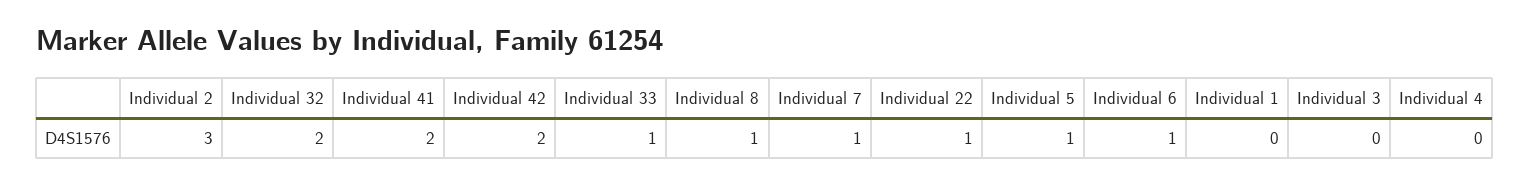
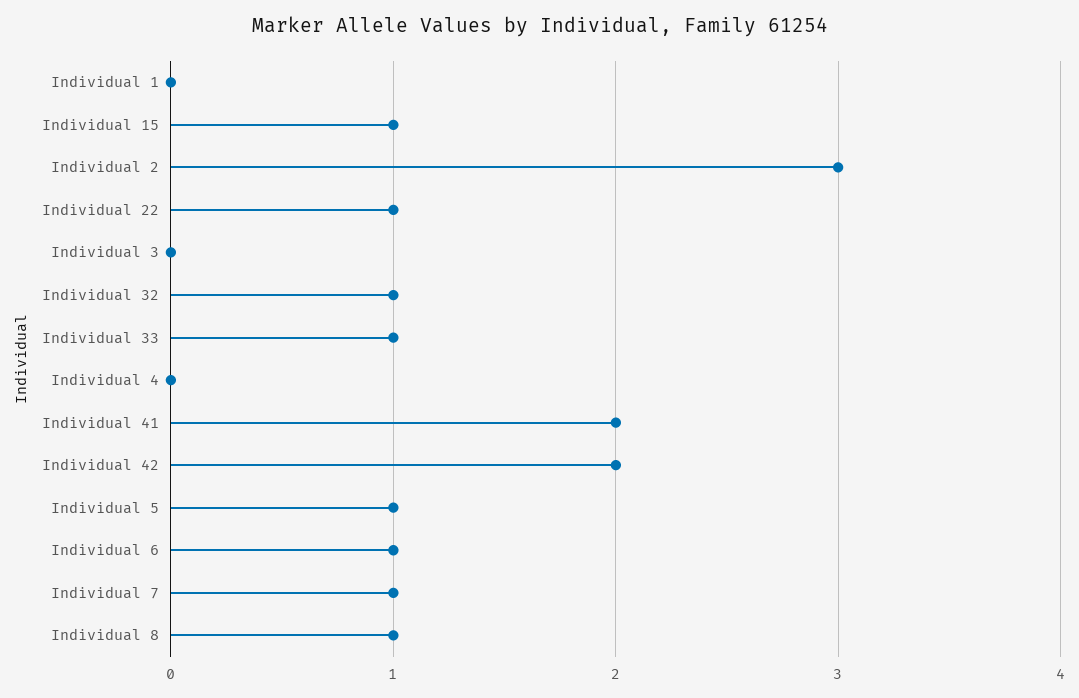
  {
    "Individual 2": 3,
-   "Individual 32": 2,
+   "Individual 32": 1,
    "Individual 41": 2,
    "Individual 42": 2,
    "Individual 33": 1,
    "Individual 8": 1,
    "Individual 7": 1,
    "Individual 22": 1,
    "Individual 5": 1,
    "Individual 6": 1,
    "Individual 1": 0,
    "Individual 3": 0,
-   "Individual 4": 0
+   "Individual 4": 0,
+   "Individual 15": 1
  }

